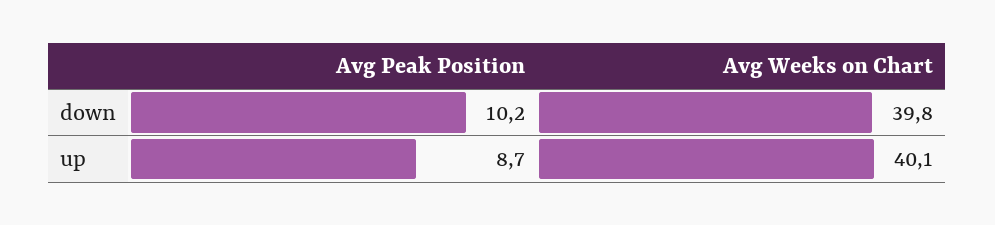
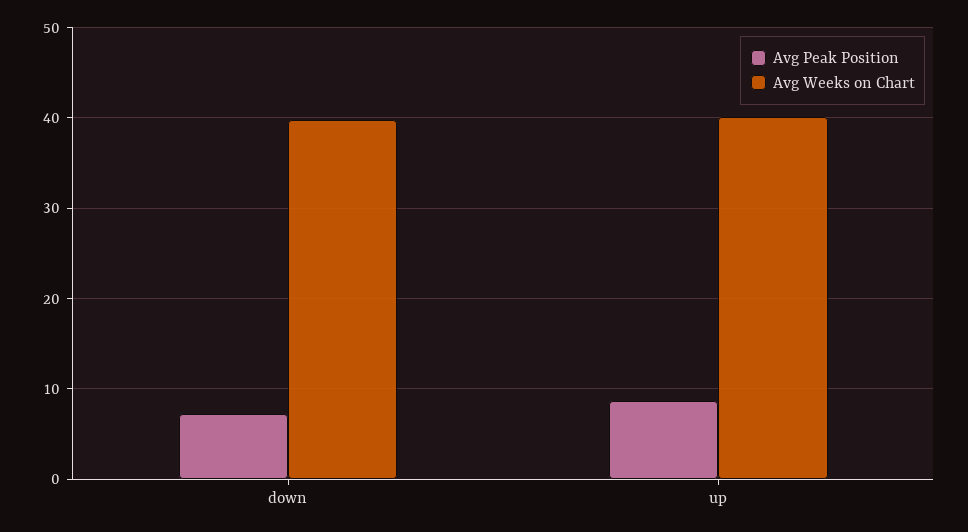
  {
    "Avg Peak Position": {
-     "down": 10.2,
+     "down": 7,
      "up": 8.7
    },
    "Avg Weeks on Chart": {
      "down": 39.8,
      "up": 40.1
    }
  }

